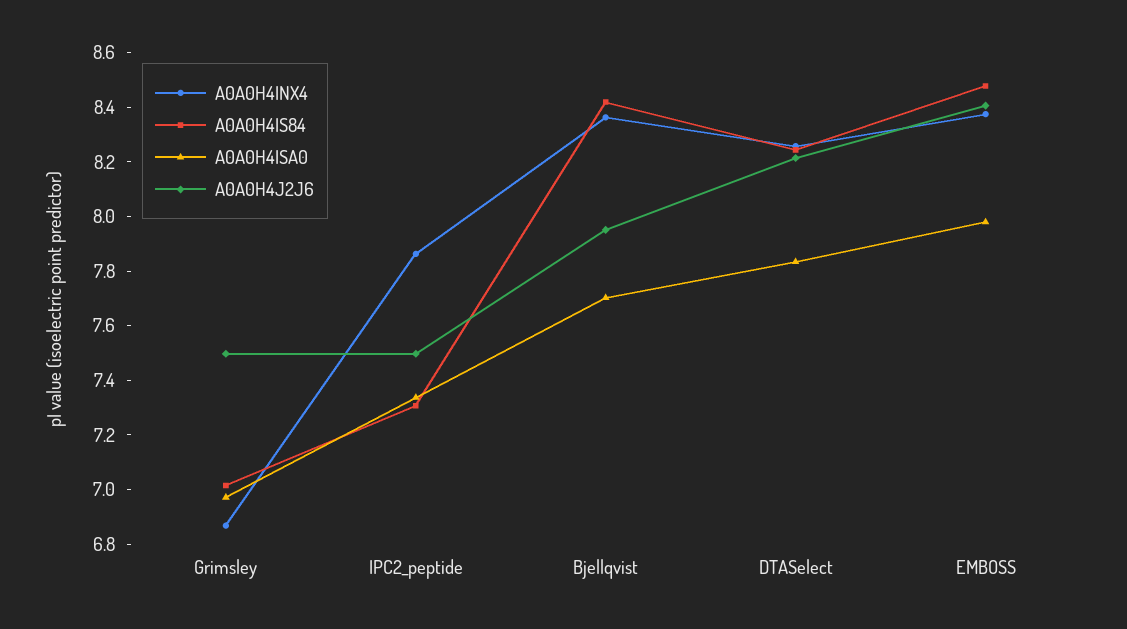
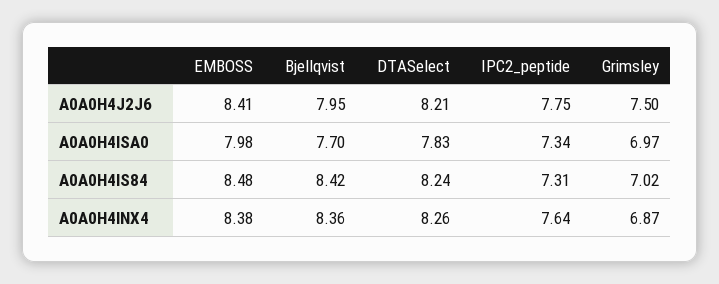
  {
    "A0A0H4INX4": {
      "Grimsley": 6.87,
-     "IPC2_peptide": 7.85,
+     "IPC2_peptide": 7.64,
      "Bjellqvist": 8.36,
      "DTASelect": 8.26,
      "EMBOSS": 8.38
    },
    "A0A0H4IS84": {
      "Grimsley": 7.02,
      "IPC2_peptide": 7.31,
      "Bjellqvist": 8.42,
      "DTASelect": 8.24,
      "EMBOSS": 8.48
    },
    "A0A0H4ISA0": {
      "Grimsley": 6.97,
      "IPC2_peptide": 7.34,
      "Bjellqvist": 7.7,
      "DTASelect": 7.83,
      "EMBOSS": 7.98
    },
    "A0A0H4J2J6": {
      "Grimsley": 7.5,
-     "IPC2_peptide": 7.5,
+     "IPC2_peptide": 7.75,
      "Bjellqvist": 7.95,
      "DTASelect": 8.21,
      "EMBOSS": 8.41
    }
  }

